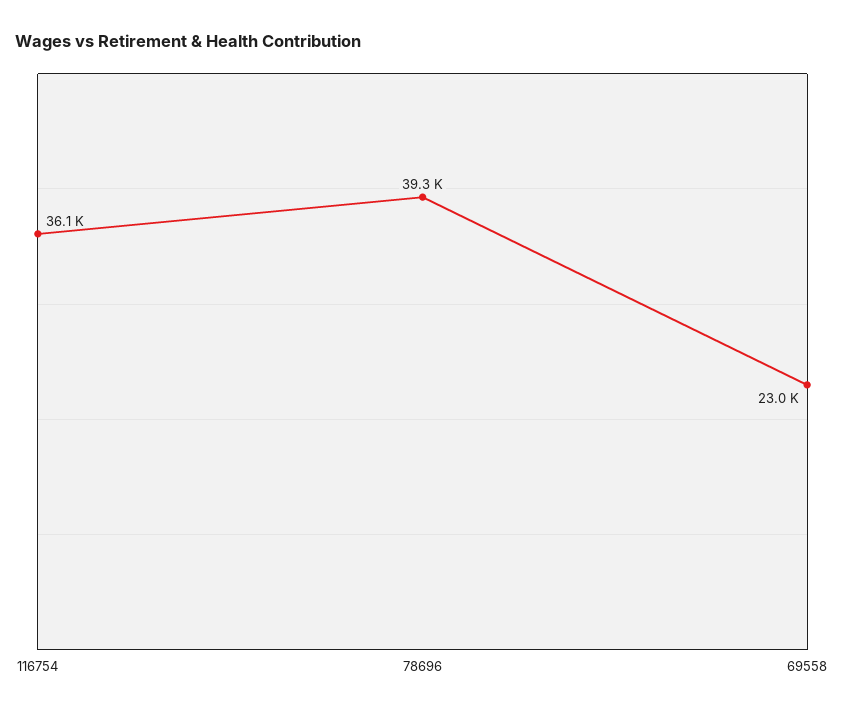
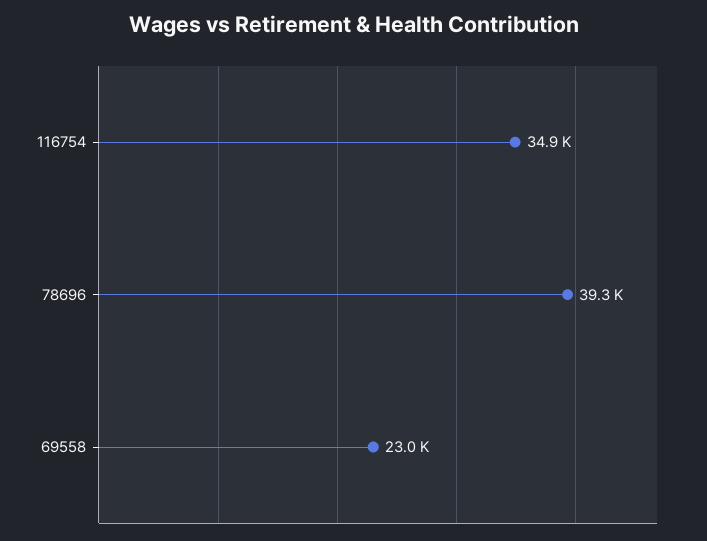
  {
-   "116754": 36100,
+   "116754": 34900,
    "78696": 39300,
    "69558": 23000
  }

